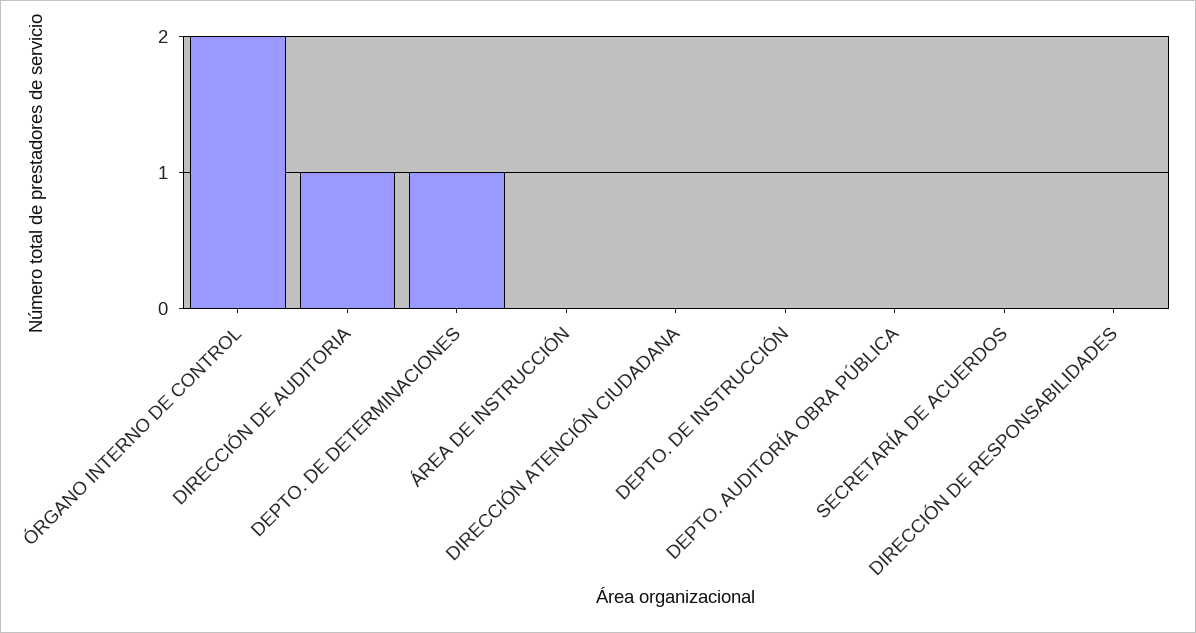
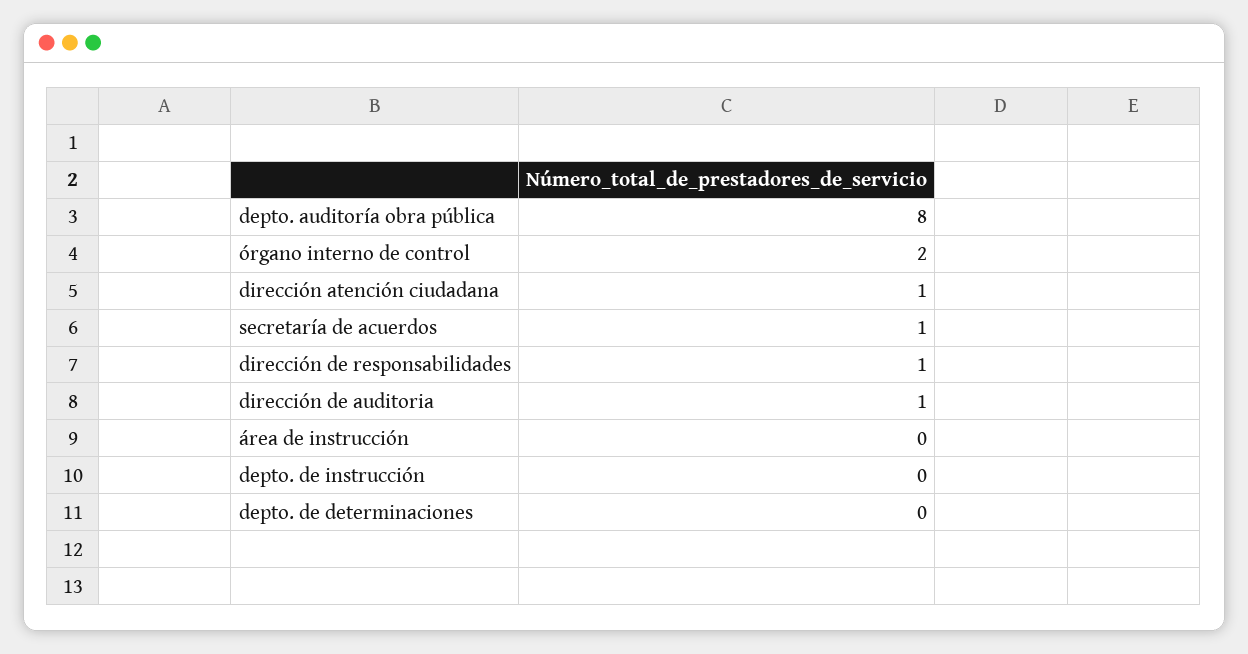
  {
    "ÓRGANO INTERNO DE CONTROL": 2,
    "DIRECCIÓN DE AUDITORIA": 1,
-   "DEPTO. DE DETERMINACIONES": 1,
+   "DEPTO. DE DETERMINACIONES": 0,
    "ÁREA DE INSTRUCCIÓN": 0,
-   "DIRECCIÓN ATENCIÓN CIUDADANA": 0,
+   "DIRECCIÓN ATENCIÓN CIUDADANA": 1,
    "DEPTO. DE INSTRUCCIÓN": 0,
-   "DEPTO. AUDITORÍA OBRA PÚBLICA": 0,
+   "DEPTO. AUDITORÍA OBRA PÚBLICA": 8,
-   "SECRETARÍA DE ACUERDOS": 0,
+   "SECRETARÍA DE ACUERDOS": 1,
-   "DIRECCIÓN DE RESPONSABILIDADES": 0
+   "DIRECCIÓN DE RESPONSABILIDADES": 1
  }

